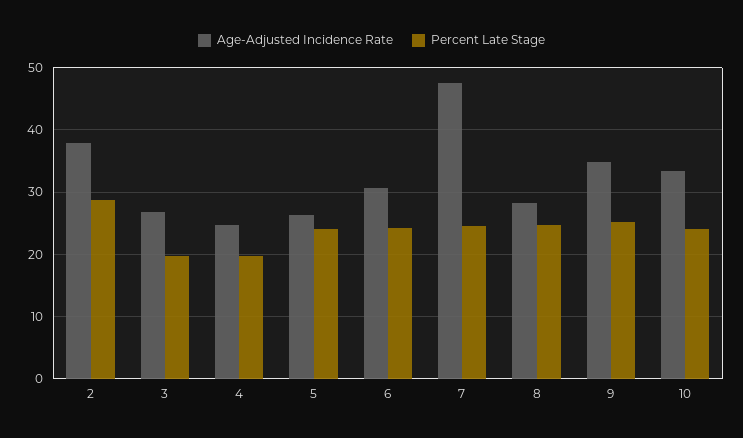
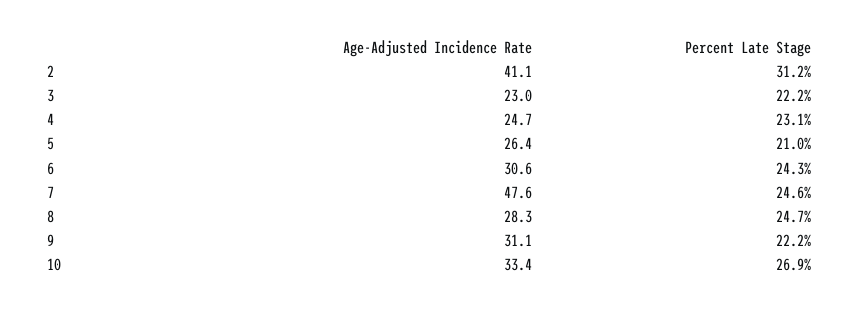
  {
    "Age-Adjusted Incidence Rate": {
-     "2": 38,
+     "2": 41.1,
-     "3": 27,
+     "3": 23,
      "4": 24.7,
      "5": 26.4,
      "6": 30.6,
      "7": 47.6,
      "8": 28.3,
-     "9": 35,
+     "9": 31.1,
      "10": 33.4
    },
    "Percent Late Stage": {
-     "2": 29,
+     "2": 31.2,
-     "3": 20,
+     "3": 22.2,
-     "4": 20,
+     "4": 23.1,
-     "5": 24,
+     "5": 21,
      "6": 24.3,
      "7": 24.6,
      "8": 24.7,
-     "9": 25,
+     "9": 22.2,
-     "10": 24
+     "10": 26.9
    }
  }

